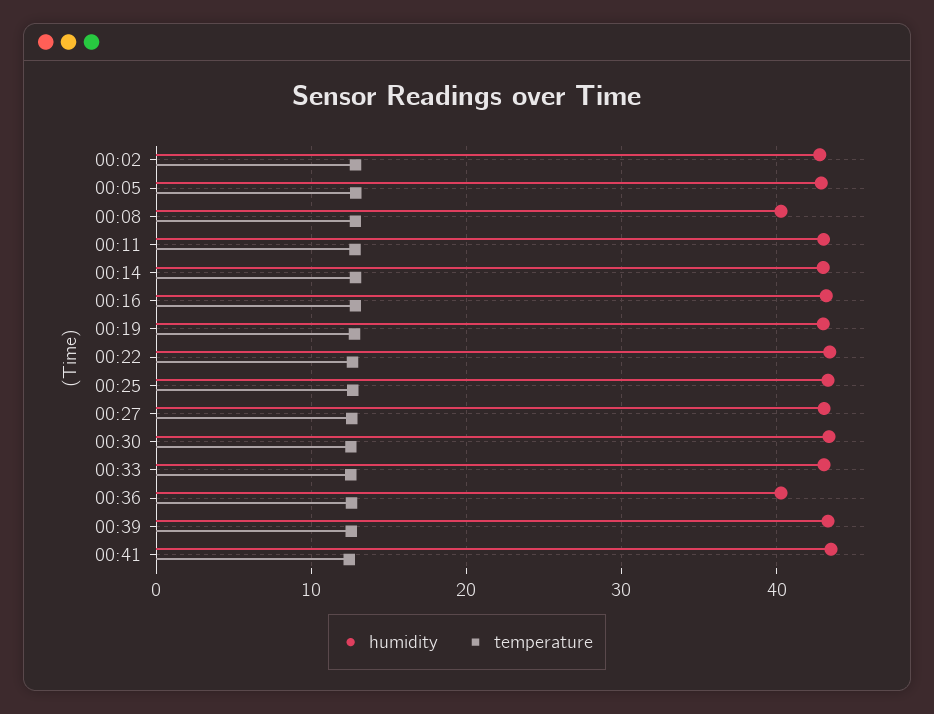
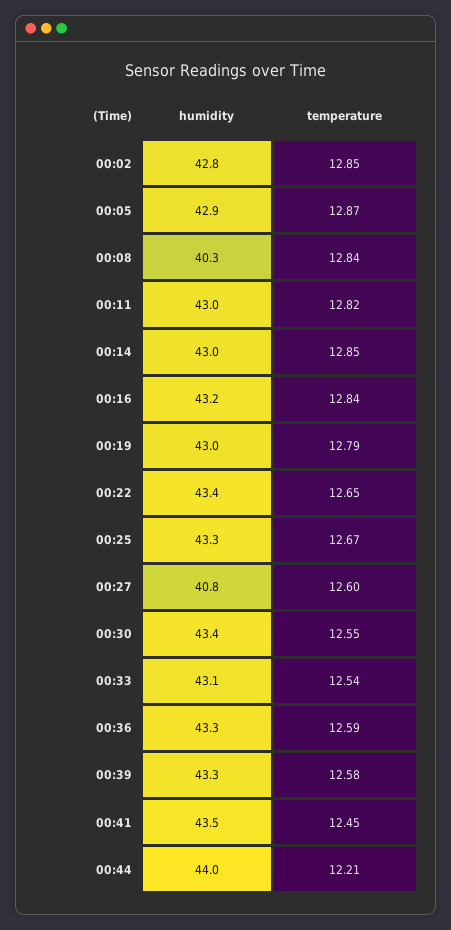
  {
    "humidity": {
      "00:02": 42.8,
      "00:05": 42.9,
      "00:08": 40.3,
      "00:11": 43,
      "00:14": 43,
      "00:16": 43.2,
      "00:19": 43,
      "00:22": 43.4,
      "00:25": 43.3,
-     "00:27": 43,
+     "00:27": 40.8,
      "00:30": 43.4,
      "00:33": 43.1,
-     "00:36": 40,
+     "00:36": 43.3,
      "00:39": 43.3,
-     "00:41": 43.5
+     "00:41": 43.5,
+     "00:44": 44
    },
    "temperature": {
      "00:02": 12.85,
      "00:05": 12.87,
      "00:08": 12.84,
      "00:11": 12.82,
      "00:14": 12.85,
      "00:16": 12.84,
      "00:19": 12.79,
      "00:22": 12.65,
      "00:25": 12.67,
      "00:27": 12.6,
      "00:30": 12.55,
      "00:33": 12.54,
      "00:36": 12.59,
      "00:39": 12.58,
-     "00:41": 12.45
+     "00:41": 12.45,
+     "00:44": 12.21
    }
  }

